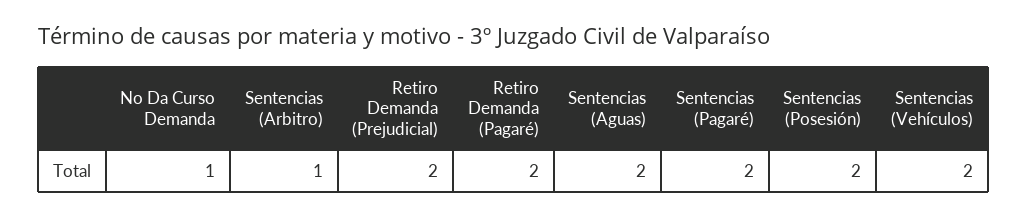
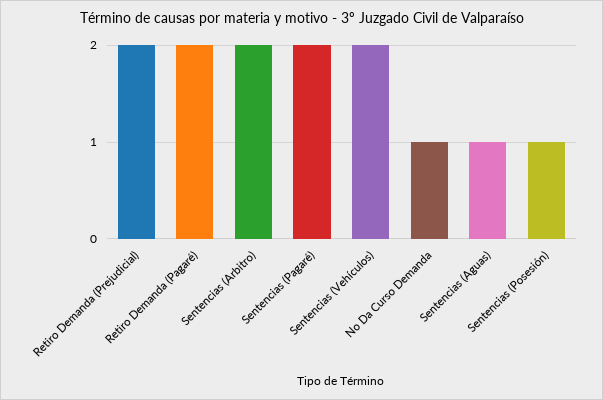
  {
    "No Da Curso Demanda": 1,
-   "Sentencias (Arbitro)": 1,
+   "Sentencias (Arbitro)": 2,
    "Retiro Demanda (Prejudicial)": 2,
    "Retiro Demanda (Pagaré)": 2,
-   "Sentencias (Aguas)": 2,
+   "Sentencias (Aguas)": 1,
    "Sentencias (Pagaré)": 2,
-   "Sentencias (Posesión)": 2,
+   "Sentencias (Posesión)": 1,
    "Sentencias (Vehículos)": 2
  }

